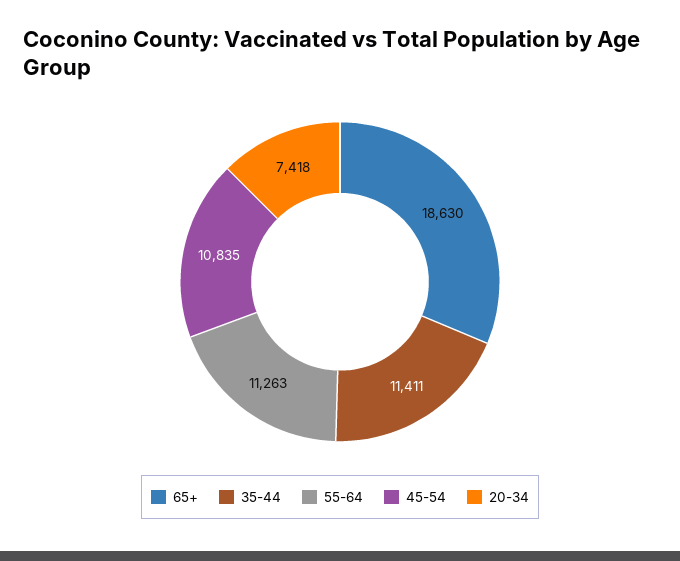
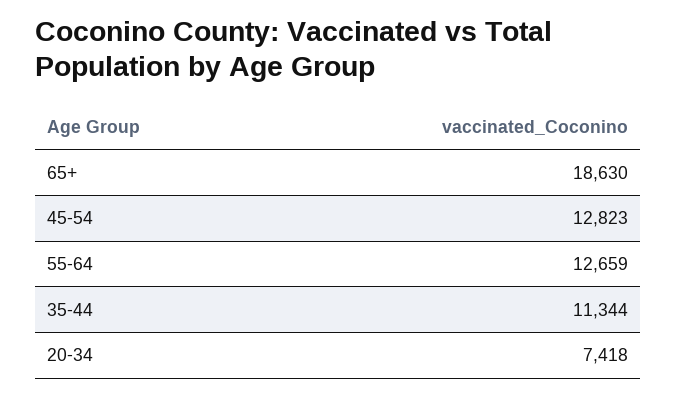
  {
    "65+": 18630,
-   "35-44": 11411,
+   "35-44": 11344,
-   "55-64": 11263,
+   "55-64": 12659,
-   "45-54": 10835,
+   "45-54": 12823,
    "20-34": 7418
  }

